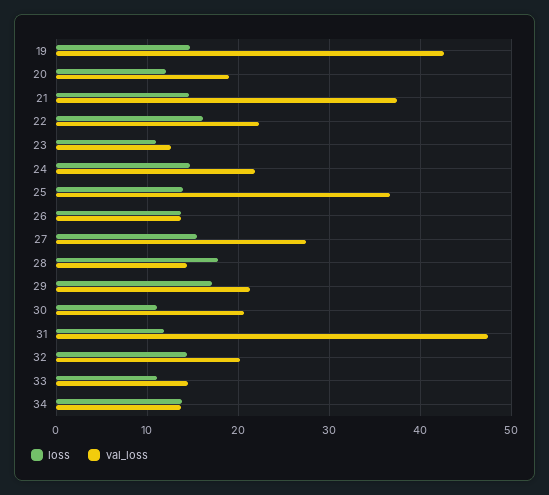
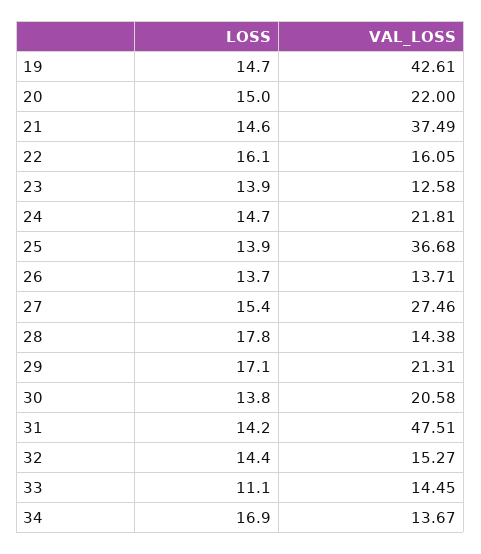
  {
    "loss": {
      "19": 14.7,
-     "20": 12,
+     "20": 15,
      "21": 14.6,
      "22": 16.1,
-     "23": 11,
+     "23": 13.9,
      "24": 14.7,
      "25": 13.9,
      "26": 13.7,
      "27": 15.4,
      "28": 17.8,
      "29": 17.1,
-     "30": 11,
+     "30": 13.8,
-     "31": 12,
+     "31": 14.2,
      "32": 14.4,
      "33": 11.1,
-     "34": 14
+     "34": 16.9
    },
    "val_loss": {
      "19": 42.61,
-     "20": 19,
+     "20": 22,
      "21": 37.49,
-     "22": 22,
+     "22": 16.05,
      "23": 12.58,
      "24": 21.81,
      "25": 36.68,
      "26": 13.71,
      "27": 27.46,
      "28": 14.38,
      "29": 21.31,
      "30": 20.58,
      "31": 47.51,
-     "32": 20,
+     "32": 15.27,
      "33": 14.45,
      "34": 13.67
    }
  }

